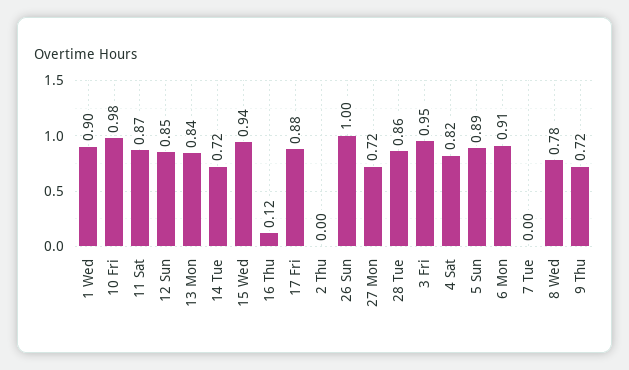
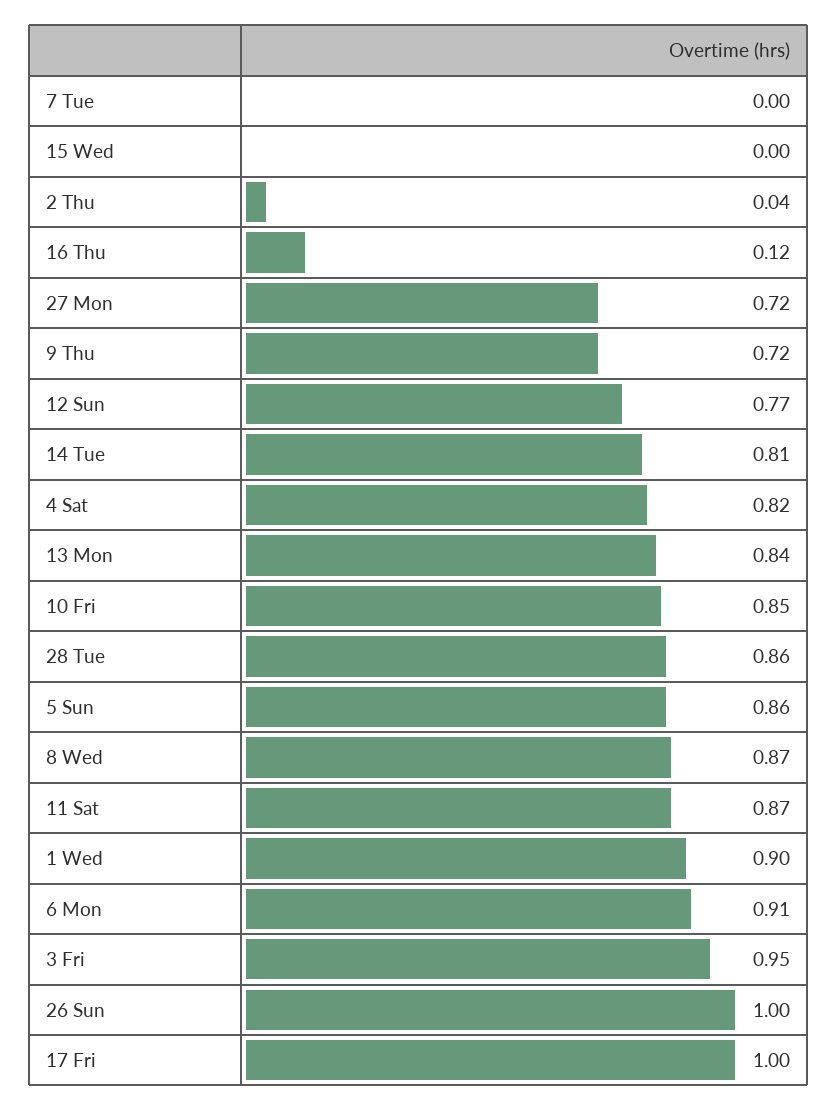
  {
    "1 Wed": 0.9,
-   "10 Fri": 0.98,
+   "10 Fri": 0.85,
    "11 Sat": 0.87,
-   "12 Sun": 0.85,
+   "12 Sun": 0.77,
    "13 Mon": 0.84,
-   "14 Tue": 0.72,
+   "14 Tue": 0.81,
-   "15 Wed": 0.94,
+   "15 Wed": 0,
    "16 Thu": 0.12,
-   "17 Fri": 0.88,
+   "17 Fri": 1,
-   "2 Thu": 0,
+   "2 Thu": 0.04,
    "26 Sun": 1,
    "27 Mon": 0.72,
    "28 Tue": 0.86,
    "3 Fri": 0.95,
    "4 Sat": 0.82,
-   "5 Sun": 0.89,
+   "5 Sun": 0.86,
    "6 Mon": 0.91,
    "7 Tue": 0,
-   "8 Wed": 0.78,
+   "8 Wed": 0.87,
    "9 Thu": 0.72
  }

